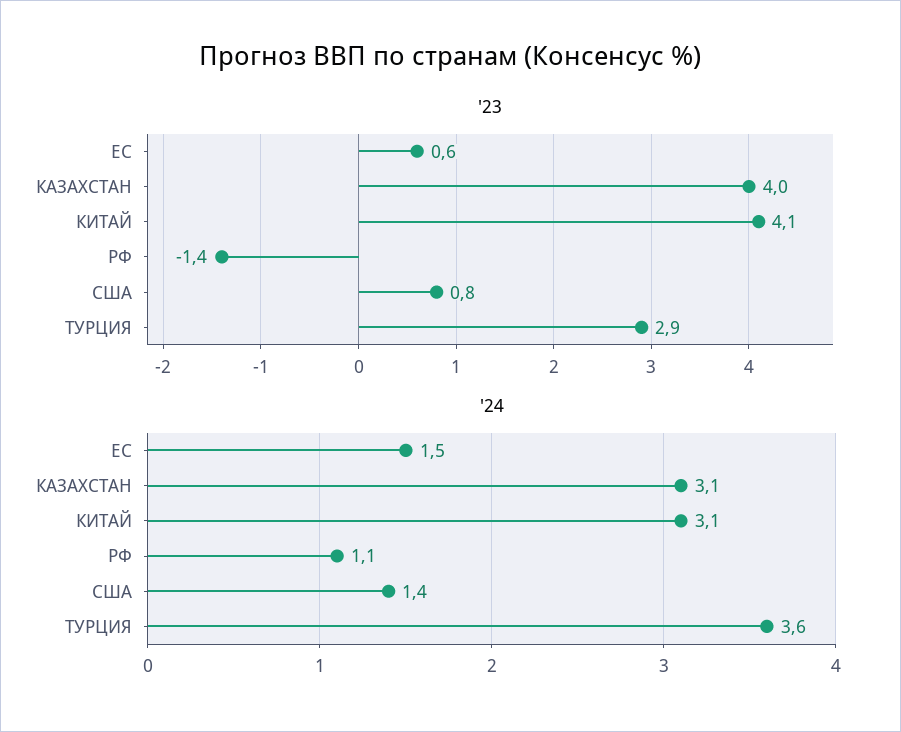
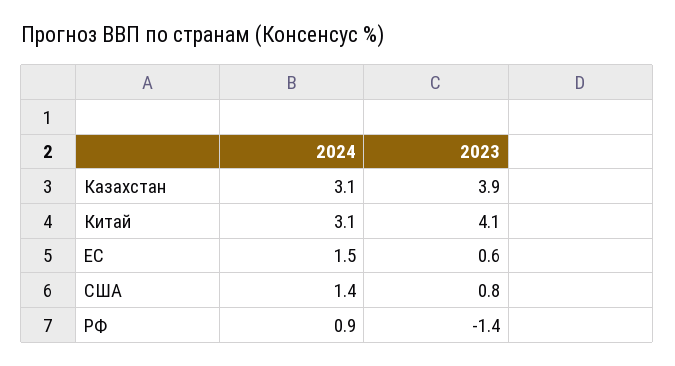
  {
    "'23": {
      "ЕС": 0.6,
-     "КАЗАХСТАН": 4,
+     "КАЗАХСТАН": 3.9,
      "КИТАЙ": 4.1,
      "РФ": -1.4,
-     "США": 0.8,
+     "США": 0.8
-     "ТУРЦИЯ": 2.9
    },
    "'24": {
      "ЕС": 1.5,
      "КАЗАХСТАН": 3.1,
      "КИТАЙ": 3.1,
-     "РФ": 1.1,
+     "РФ": 0.9,
-     "США": 1.4,
+     "США": 1.4
-     "ТУРЦИЯ": 3.6
    }
  }

